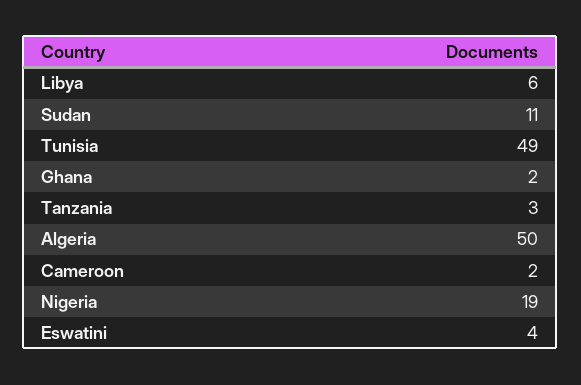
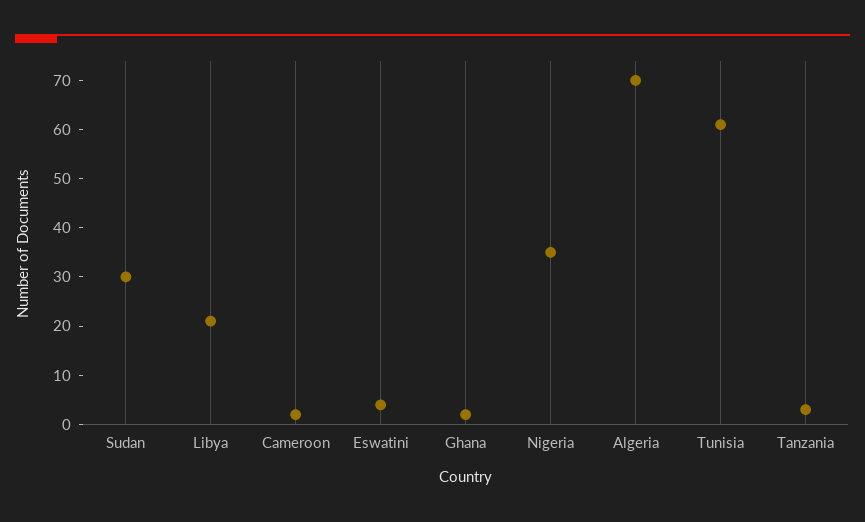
  {
-   "Libya": 6,
+   "Libya": 20,
-   "Sudan": 11,
+   "Sudan": 30,
-   "Tunisia": 49,
+   "Tunisia": 60,
    "Ghana": 2,
    "Tanzania": 3,
-   "Algeria": 50,
+   "Algeria": 70,
    "Cameroon": 2,
-   "Nigeria": 19,
+   "Nigeria": 35,
    "Eswatini": 4
  }

